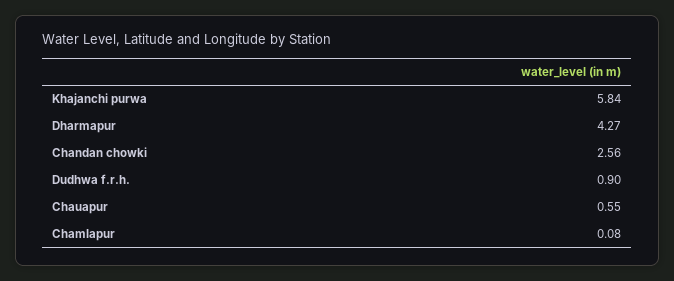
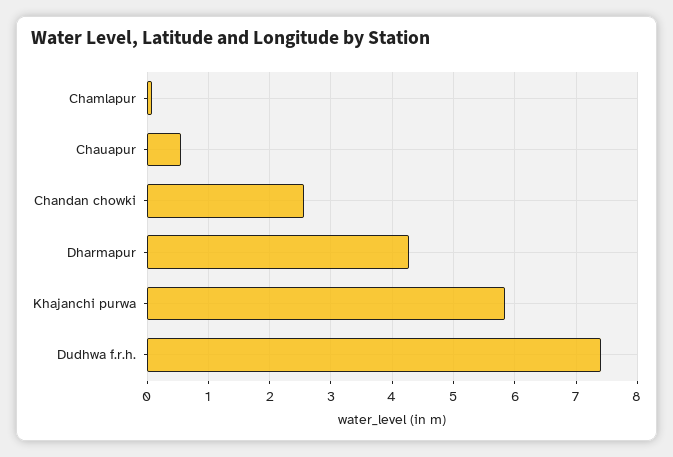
  {
    "Khajanchi purwa": 5.84,
    "Dharmapur": 4.27,
    "Chandan chowki": 2.56,
-   "Dudhwa f.r.h.": 0.9,
+   "Dudhwa f.r.h.": 7.4,
    "Chauapur": 0.55,
    "Chamlapur": 0.08
  }

